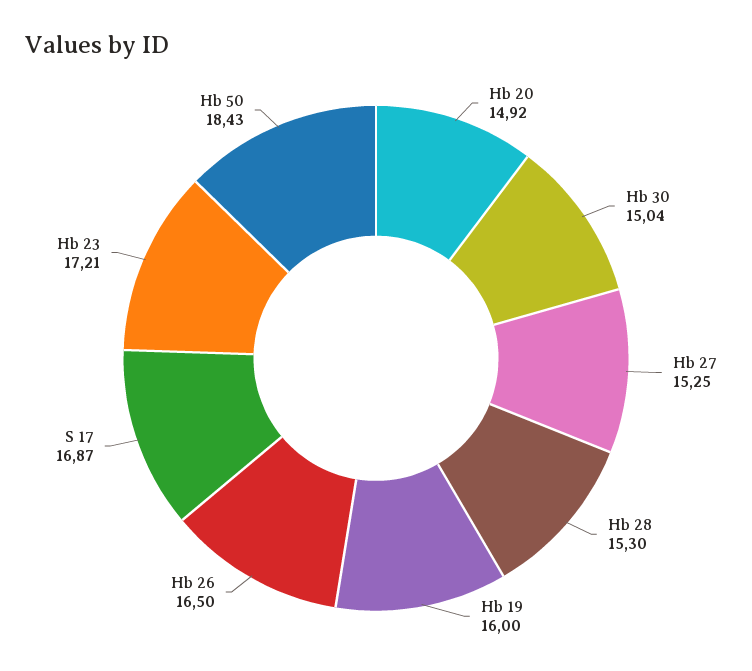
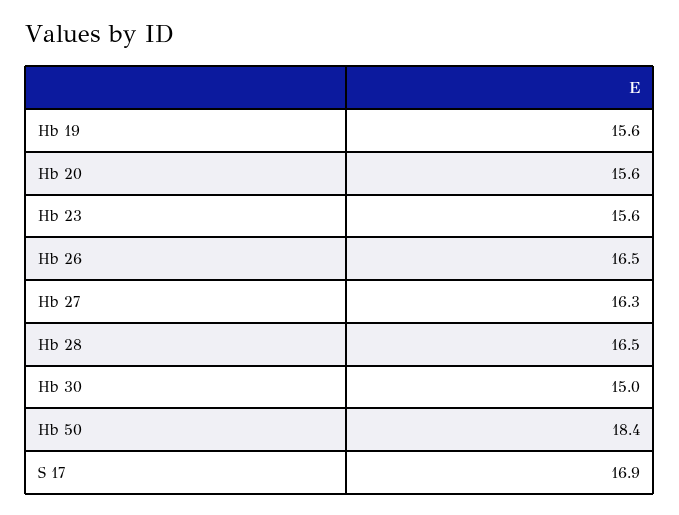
  {
-   "Hb 20": 14.92,
+   "Hb 20": 15.6,
    "Hb 30": 15.04,
-   "Hb 27": 15.25,
+   "Hb 27": 16.3,
-   "Hb 28": 15.3,
+   "Hb 28": 16.5,
-   "Hb 19": 16,
+   "Hb 19": 15.6,
    "Hb 26": 16.5,
    "S 17": 16.87,
-   "Hb 23": 17.21,
+   "Hb 23": 15.6,
    "Hb 50": 18.43
  }

